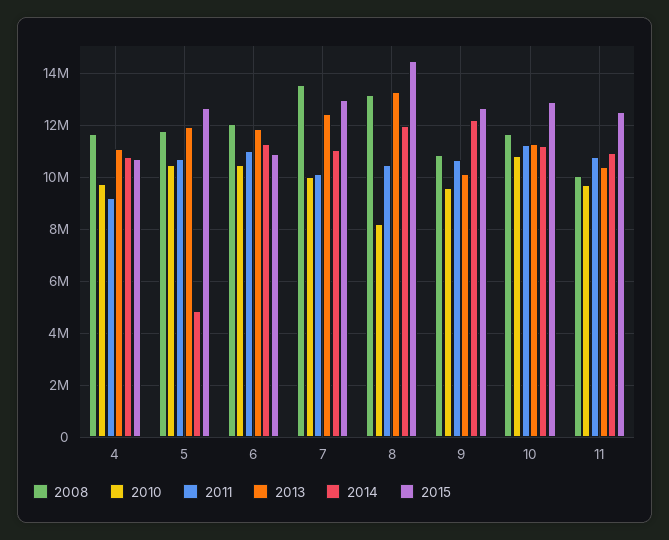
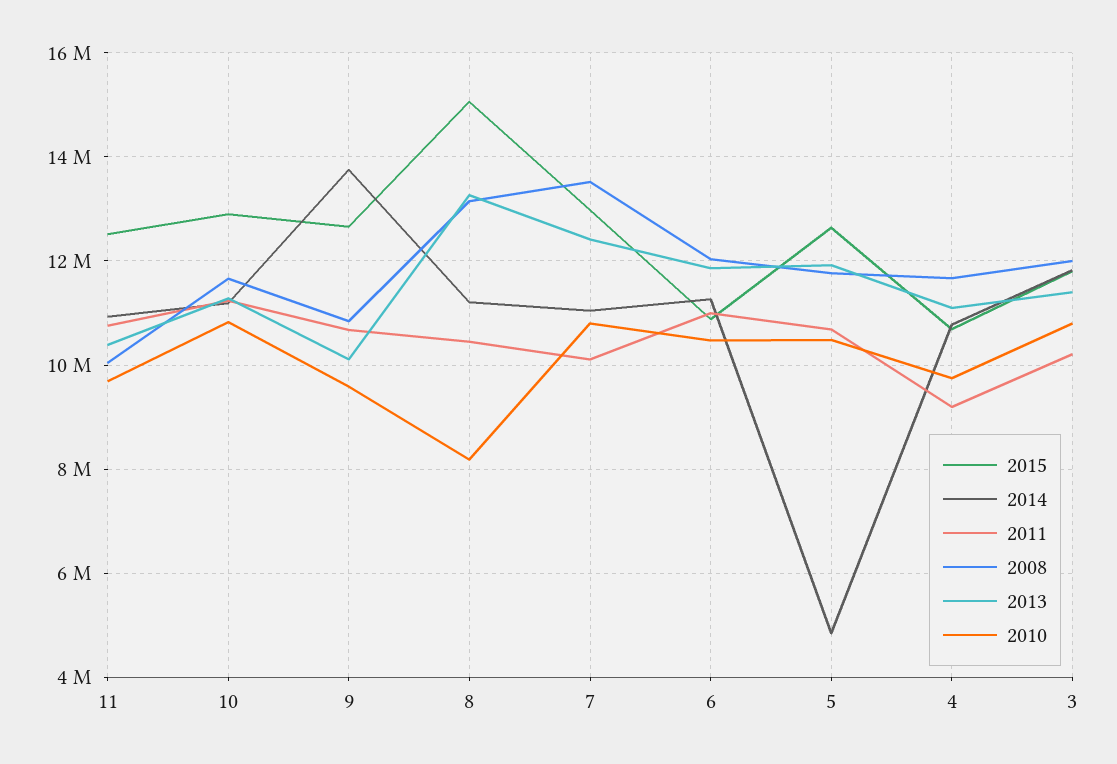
  {
    "2008": {
      "4": 11600000,
      "5": 11800000,
      "6": 12000000,
      "7": 13600000,
      "8": 13200000,
      "9": 10800000,
      "10": 11600000,
-     "11": 10000000
+     "11": 10000000,
+     "3": 12000000
    },
    "2010": {
      "4": 9800000,
      "5": 10400000,
      "6": 10400000,
-     "7": 10000000,
+     "7": 10800000,
      "8": 8200000,
      "9": 9600000,
      "10": 10800000,
-     "11": 9600000
+     "11": 9600000,
+     "3": 10800000
    },
    "2011": {
      "4": 9200000,
      "5": 10600000,
      "6": 11000000,
      "7": 10200000,
      "8": 10400000,
      "9": 10600000,
      "10": 11200000,
-     "11": 10800000
+     "11": 10800000,
+     "3": 10200000
    },
    "2013": {
      "4": 11000000,
      "5": 12000000,
      "6": 11800000,
      "7": 12400000,
      "8": 13200000,
      "9": 10200000,
      "10": 11200000,
-     "11": 10400000
+     "11": 10400000,
+     "3": 11400000
    },
    "2014": {
      "4": 10800000,
      "5": 4800000,
      "6": 11200000,
      "7": 11000000,
-     "8": 12000000,
+     "8": 11200000,
-     "9": 12250000,
+     "9": 13800000,
      "10": 11200000,
-     "11": 11000000
+     "11": 11000000,
+     "3": 11800000
    },
    "2015": {
      "4": 10600000,
      "5": 12600000,
      "6": 10800000,
      "7": 13000000,
-     "8": 14500000,
+     "8": 15000000,
      "9": 12600000,
      "10": 12800000,
-     "11": 12600000
+     "11": 12600000,
+     "3": 11800000
    }
  }

